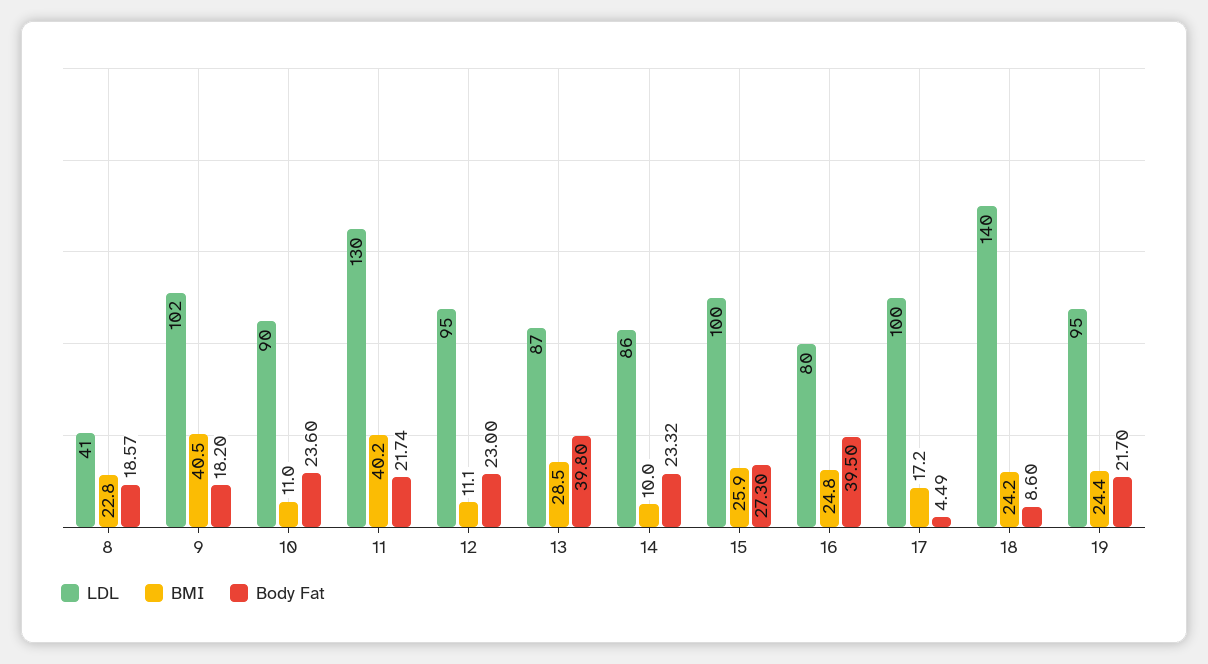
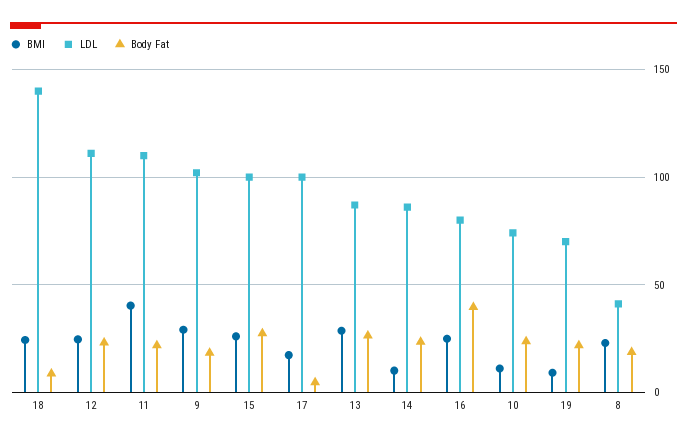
  {
    "LDL": {
      "8": 41,
      "9": 102,
-     "10": 90,
+     "10": 75,
-     "11": 130,
+     "11": 110,
-     "12": 95,
+     "12": 110,
      "13": 87,
      "14": 86,
      "15": 100,
      "16": 80,
      "17": 100,
      "18": 140,
-     "19": 95
+     "19": 70
    },
    "BMI": {
      "8": 22.8,
-     "9": 40.5,
+     "9": 30,
      "10": 11,
      "11": 40.2,
-     "12": 11.1,
+     "12": 25,
      "13": 28.5,
      "14": 10,
      "15": 25.9,
      "16": 24.8,
      "17": 17.2,
      "18": 24.2,
-     "19": 24.4
+     "19": 10
    },
    "Body Fat": {
      "8": 18.57,
      "9": 18.2,
      "10": 23.6,
      "11": 21.74,
      "12": 23,
-     "13": 39.8,
+     "13": 25,
      "14": 23.32,
      "15": 27.3,
      "16": 39.5,
      "17": 4.49,
      "18": 8.6,
      "19": 21.7
    }
  }

